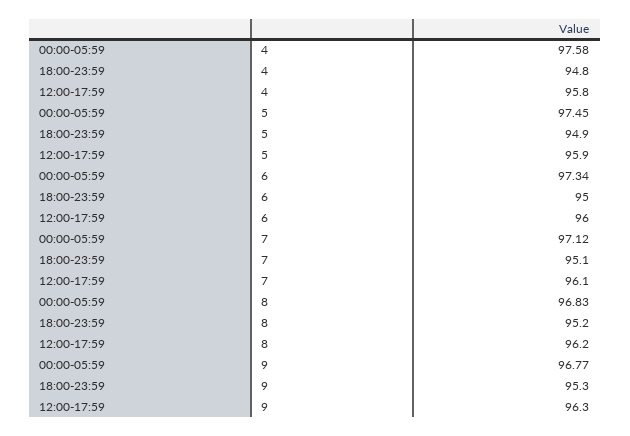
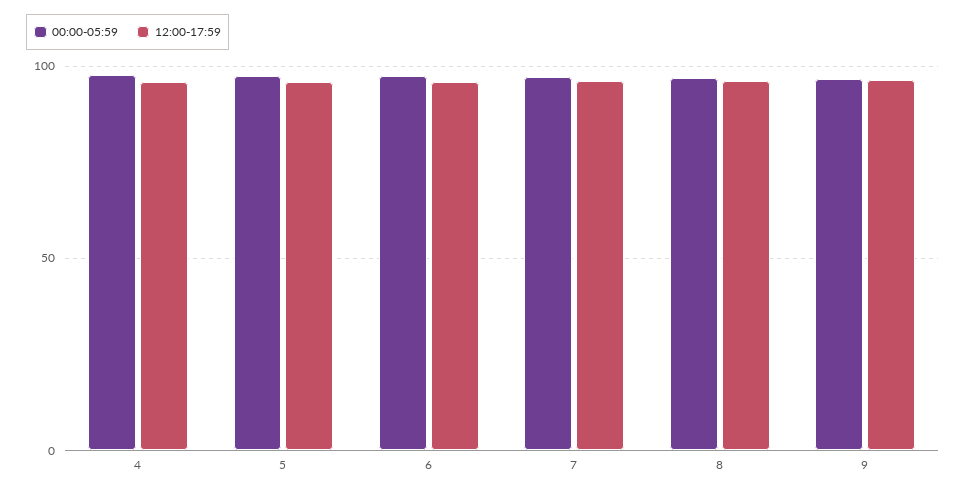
  {
    "00:00-05:59": {
      "4": 97.58,
      "5": 97.45,
      "6": 97.34,
      "7": 97.12,
      "8": 96.83,
      "9": 96.77
    },
-   "18:00-23:59": {
-     "4": 94.8,
-     "5": 94.9,
-     "6": 95,
-     "7": 95.1,
-     "8": 95.2,
-     "9": 95.3
-   },
    "12:00-17:59": {
      "4": 95.8,
      "5": 95.9,
      "6": 96,
      "7": 96.1,
      "8": 96.2,
      "9": 96.3
    }
  }

